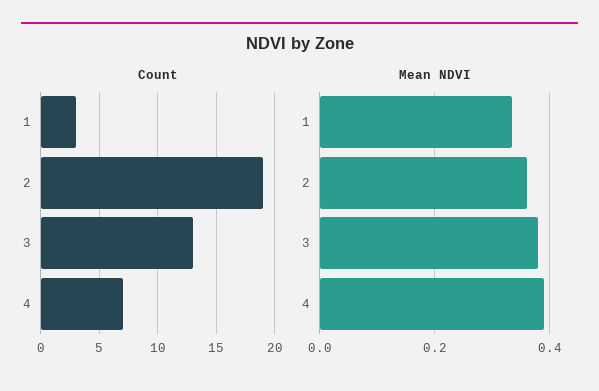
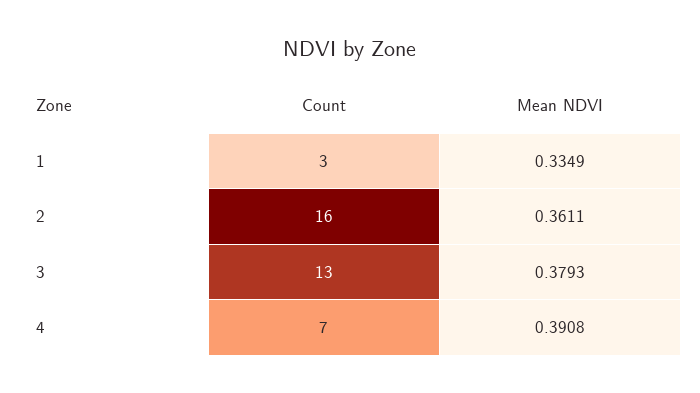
  {
    "Count": {
      "1": 3,
-     "2": 19,
+     "2": 16,
      "3": 13,
      "4": 7
    },
    "Mean NDVI": {
      "1": 0.3349,
      "2": 0.3611,
      "3": 0.3793,
      "4": 0.3908
    }
  }

